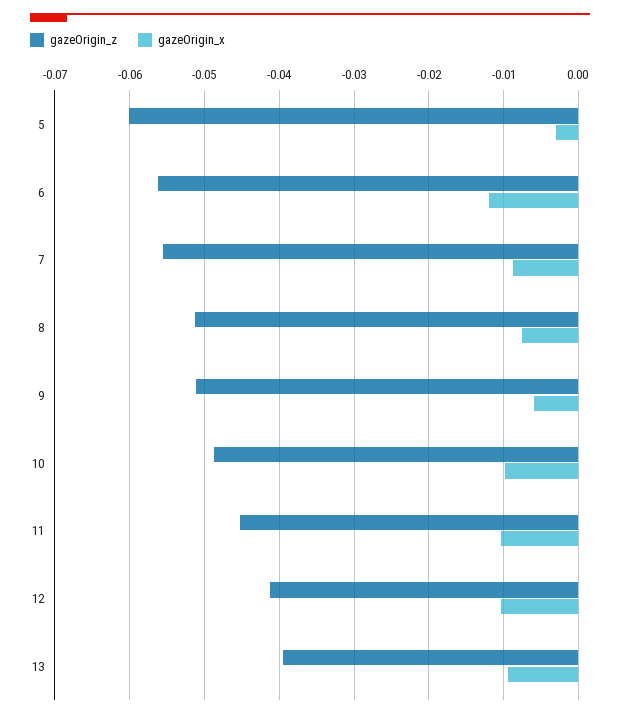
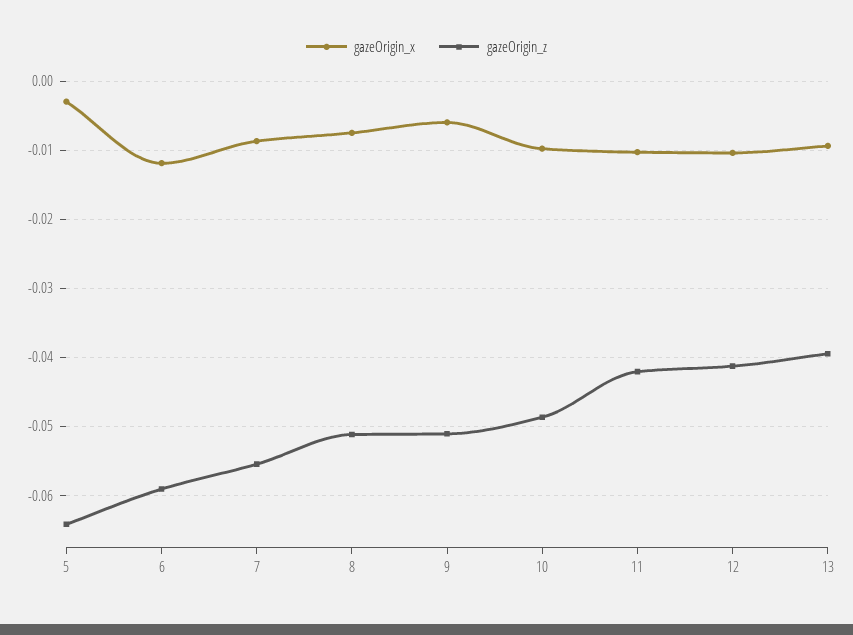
  {
    "gazeOrigin_z": {
-     "5": -0.06,
+     "5": -0.064,
-     "6": -0.056,
+     "6": -0.059,
      "7": -0.056,
      "8": -0.051,
      "9": -0.051,
      "10": -0.049,
-     "11": -0.045,
+     "11": -0.042,
      "12": -0.041,
      "13": -0.04
    },
    "gazeOrigin_x": {
      "5": -0.003,
      "6": -0.012,
      "7": -0.009,
      "8": -0.008,
      "9": -0.006,
      "10": -0.01,
      "11": -0.01,
      "12": -0.01,
      "13": -0.009
    }
  }

